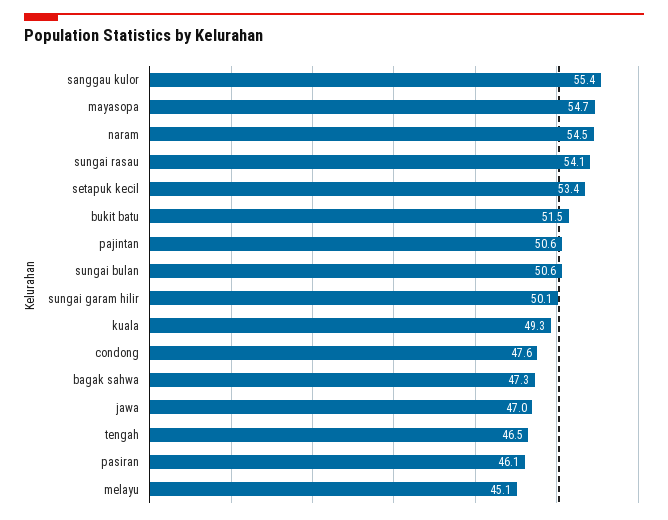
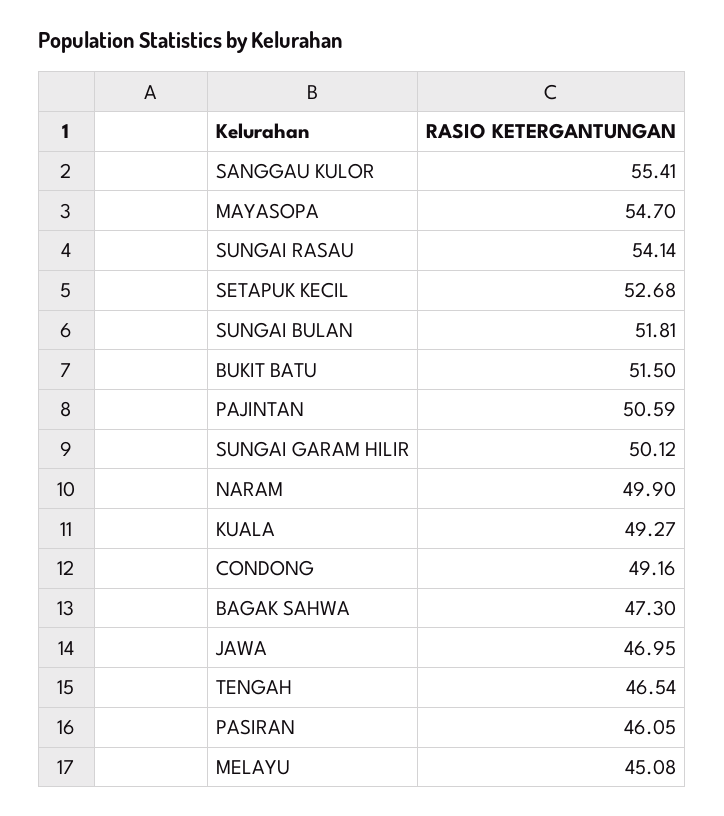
  {
    "sanggau kulor": 55.41,
    "mayasopa": 54.7,
-   "naram": 54.5,
+   "naram": 49.9,
    "sungai rasau": 54.14,
-   "setapuk kecil": 53.4,
+   "setapuk kecil": 52.68,
    "bukit batu": 51.5,
    "pajintan": 50.59,
-   "sungai bulan": 50.6,
+   "sungai bulan": 51.81,
    "sungai garam hilir": 50.12,
    "kuala": 49.27,
-   "condong": 47.6,
+   "condong": 49.16,
    "bagak sahwa": 47.3,
    "jawa": 46.95,
    "tengah": 46.54,
    "pasiran": 46.05,
    "melayu": 45.08
  }

